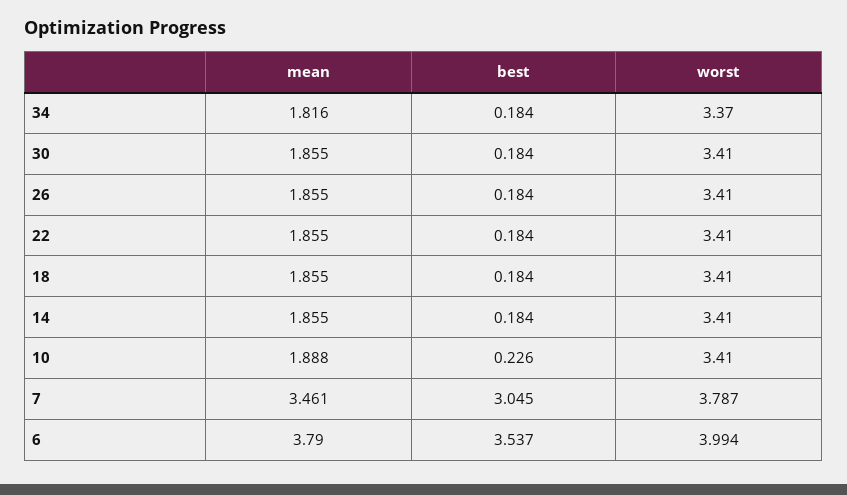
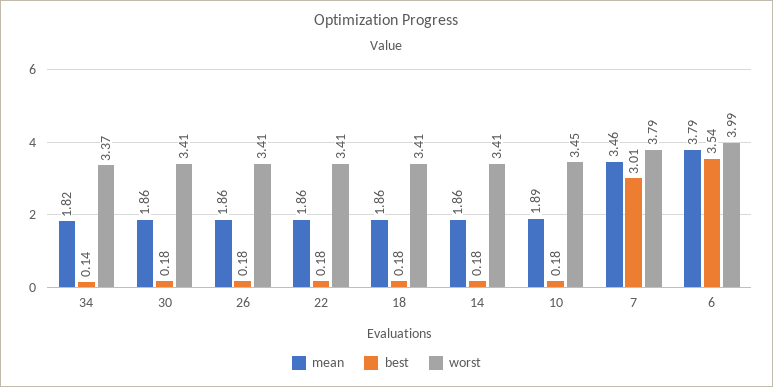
  {
    "mean": {
      "34": 1.816,
      "30": 1.855,
      "26": 1.855,
      "22": 1.855,
      "18": 1.855,
      "14": 1.855,
      "10": 1.888,
      "7": 3.461,
      "6": 3.79
    },
    "best": {
-     "34": 0.184,
+     "34": 0.14,
      "30": 0.184,
      "26": 0.184,
      "22": 0.184,
      "18": 0.184,
      "14": 0.184,
-     "10": 0.226,
+     "10": 0.18,
-     "7": 3.045,
+     "7": 3.01,
      "6": 3.537
    },
    "worst": {
      "34": 3.37,
      "30": 3.41,
      "26": 3.41,
      "22": 3.41,
      "18": 3.41,
      "14": 3.41,
-     "10": 3.41,
+     "10": 3.45,
      "7": 3.787,
      "6": 3.994
    }
  }

